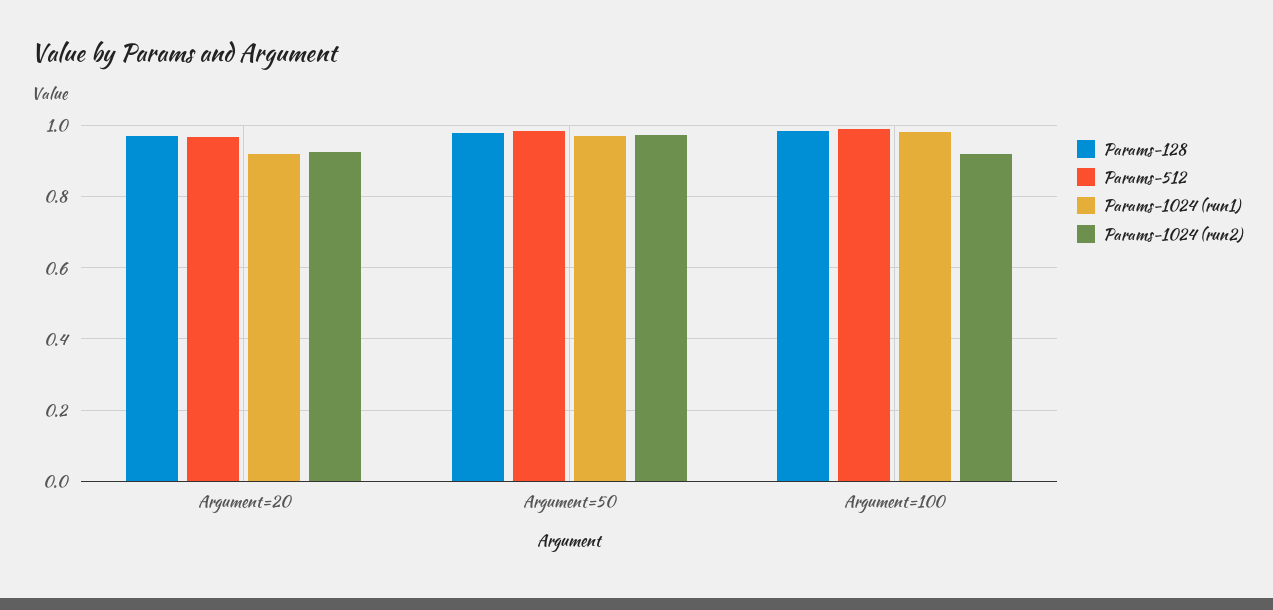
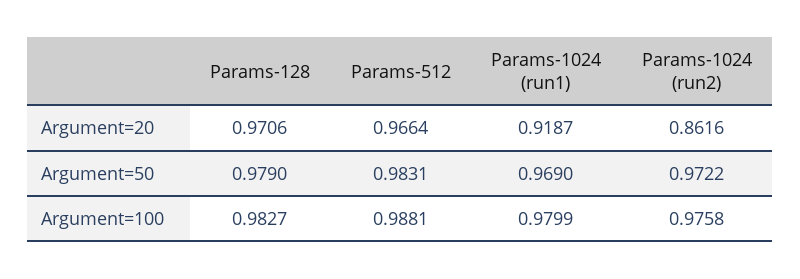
  {
    "Params-128": {
      "Argument=20": 0.9706,
      "Argument=50": 0.979,
      "Argument=100": 0.9827
    },
    "Params-512": {
      "Argument=20": 0.9664,
      "Argument=50": 0.9831,
      "Argument=100": 0.9881
    },
    "Params-1024 (run1)": {
      "Argument=20": 0.9187,
      "Argument=50": 0.969,
      "Argument=100": 0.9799
    },
    "Params-1024 (run2)": {
-     "Argument=20": 0.92,
+     "Argument=20": 0.8616,
      "Argument=50": 0.9722,
-     "Argument=100": 0.92
+     "Argument=100": 0.9758
    }
  }

